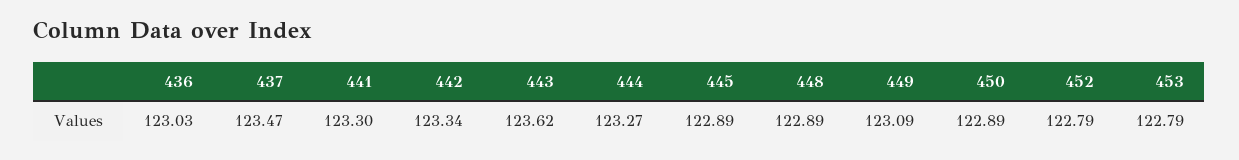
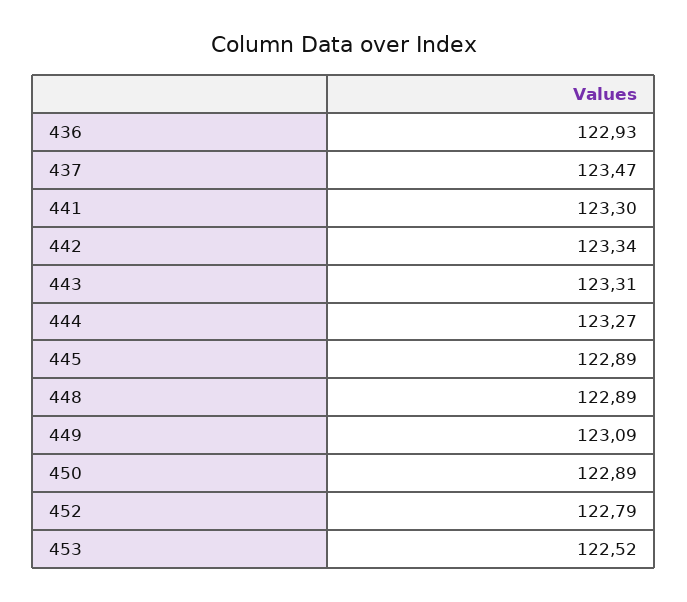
  {
-   "436": 123.03,
+   "436": 122.93,
    "437": 123.47,
    "441": 123.3,
    "442": 123.34,
-   "443": 123.62,
+   "443": 123.31,
    "444": 123.27,
    "445": 122.89,
    "448": 122.89,
    "449": 123.09,
    "450": 122.89,
    "452": 122.79,
-   "453": 122.79
+   "453": 122.52
  }

